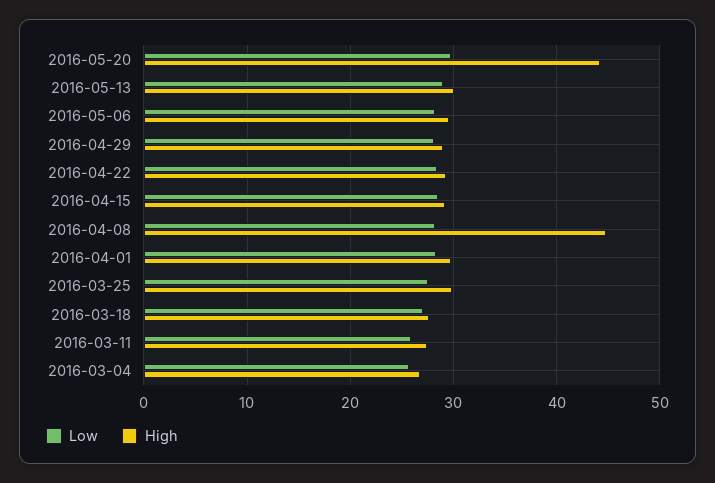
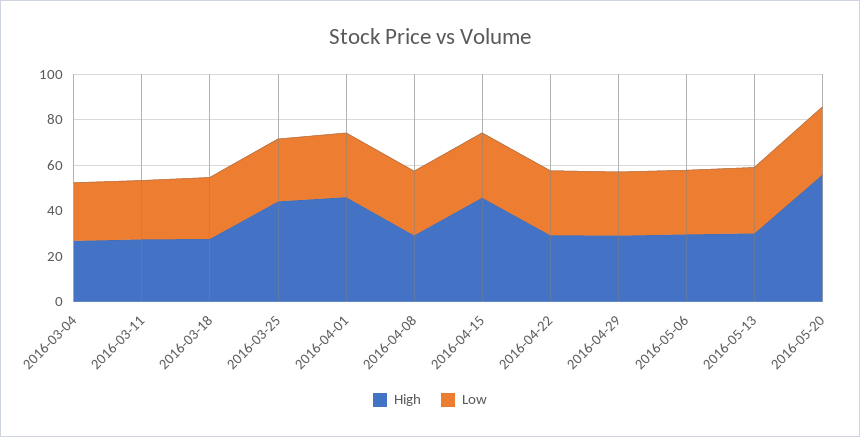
  {
    "Low": {
      "2016-05-20": 30,
      "2016-05-13": 29,
      "2016-05-06": 28,
      "2016-04-29": 28,
      "2016-04-22": 28,
      "2016-04-15": 28,
      "2016-04-08": 28,
      "2016-04-01": 28,
      "2016-03-25": 28,
      "2016-03-18": 27,
      "2016-03-11": 26,
      "2016-03-04": 26
    },
    "High": {
-     "2016-05-20": 44,
+     "2016-05-20": 55,
      "2016-05-13": 30,
      "2016-05-06": 30,
      "2016-04-29": 29,
      "2016-04-22": 29,
-     "2016-04-15": 29,
+     "2016-04-15": 45,
-     "2016-04-08": 45,
+     "2016-04-08": 30,
-     "2016-04-01": 30,
+     "2016-04-01": 45,
-     "2016-03-25": 30,
+     "2016-03-25": 45,
      "2016-03-18": 28,
      "2016-03-11": 27,
      "2016-03-04": 27
    }
  }

